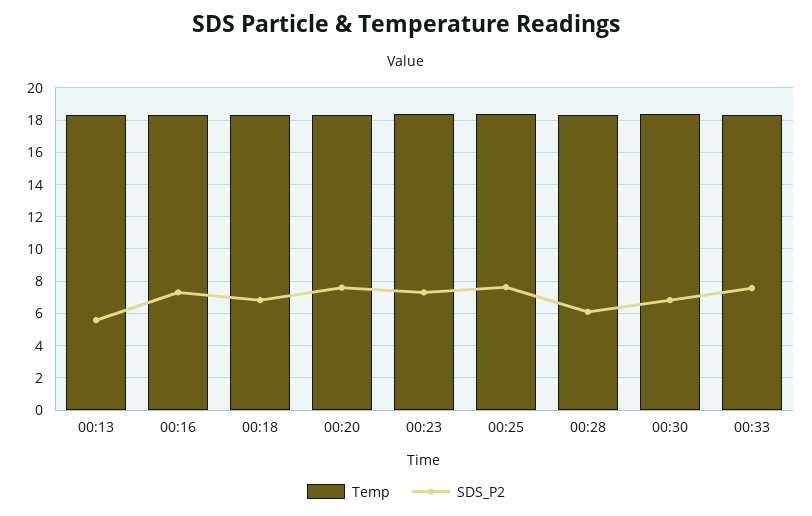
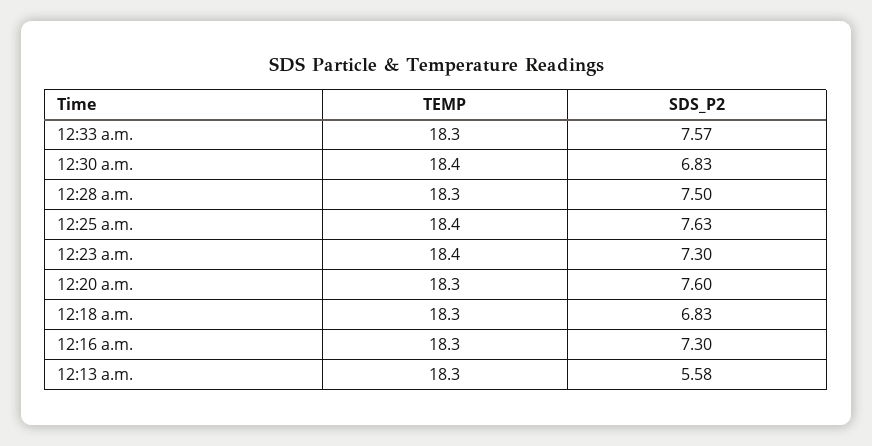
  {
    "Temp": {
      "00:13": 18.3,
      "00:16": 18.3,
      "00:18": 18.3,
      "00:20": 18.3,
      "00:23": 18.4,
      "00:25": 18.4,
      "00:28": 18.3,
      "00:30": 18.4,
      "00:33": 18.3
    },
    "SDS_P2": {
      "00:13": 5.58,
      "00:16": 7.3,
      "00:18": 6.83,
      "00:20": 7.6,
      "00:23": 7.3,
      "00:25": 7.63,
-     "00:28": 6,
+     "00:28": 7.5,
      "00:30": 6.83,
      "00:33": 7.57
    }
  }

